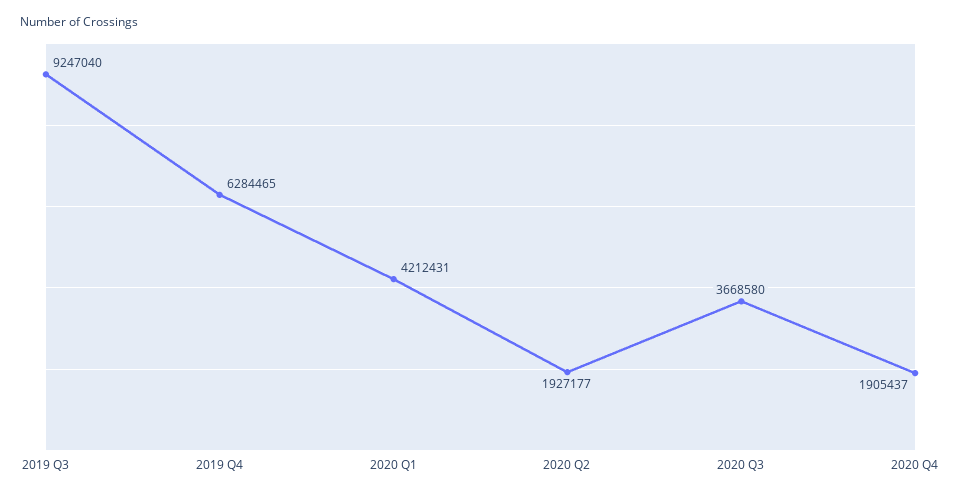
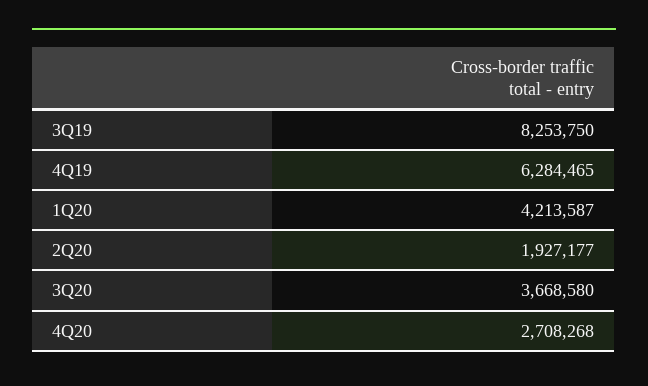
  {
-   "2019 Q3": 9247040,
+   "2019 Q3": 8253750,
    "2019 Q4": 6284465,
-   "2020 Q1": 4212431,
+   "2020 Q1": 4213587,
    "2020 Q2": 1927177,
    "2020 Q3": 3668580,
-   "2020 Q4": 1905437
+   "2020 Q4": 2708268
  }

